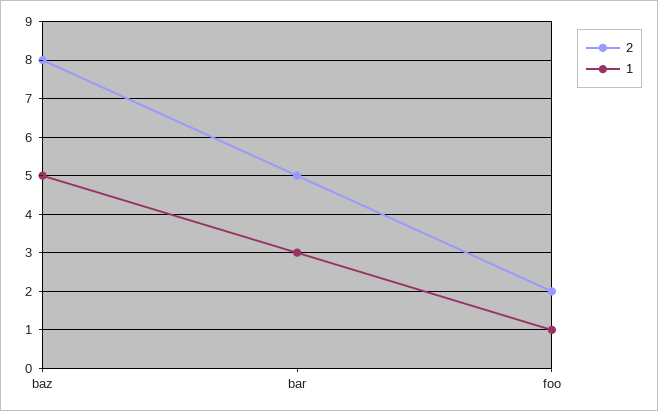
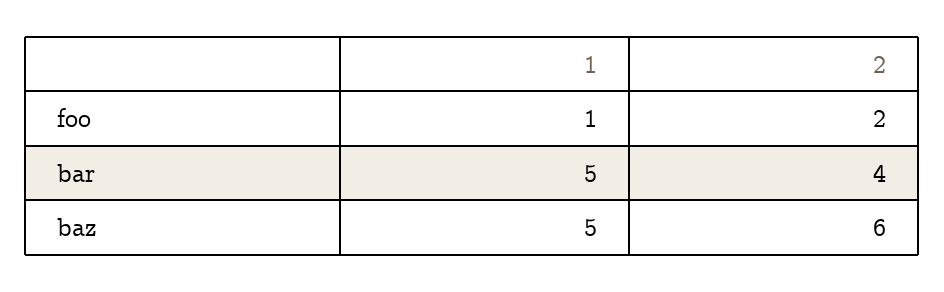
  {
    "2": {
-     "baz": 8,
+     "baz": 6,
-     "bar": 5,
+     "bar": 4,
      "foo": 2
    },
    "1": {
      "baz": 5,
-     "bar": 3,
+     "bar": 5,
      "foo": 1
    }
  }

